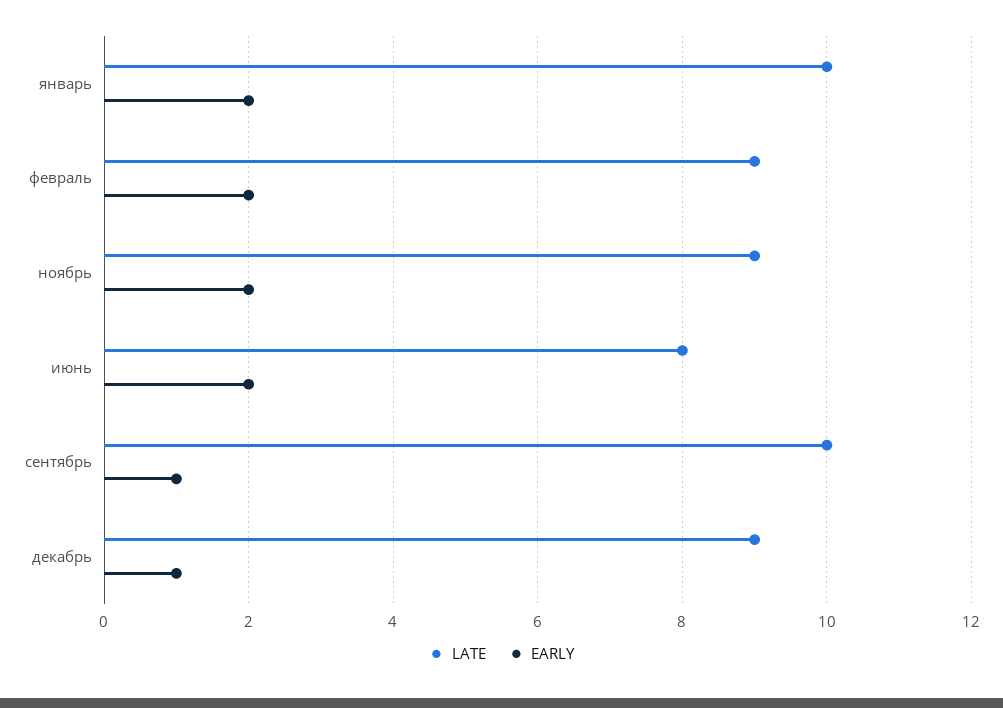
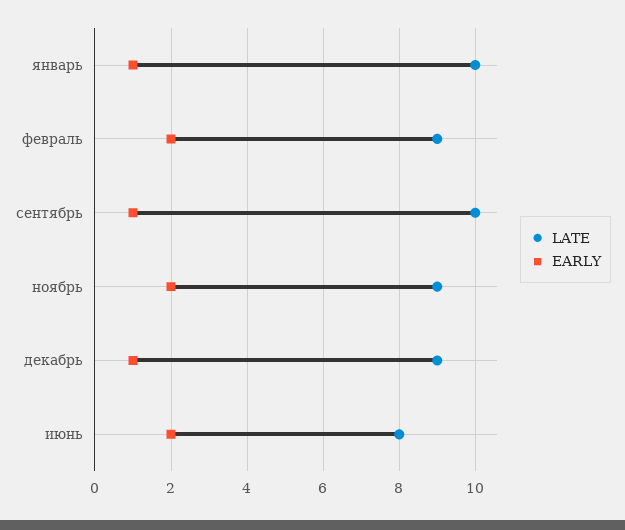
  {
    "LATE": {
      "январь": 10,
      "февраль": 9,
      "ноябрь": 9,
      "июнь": 8,
      "сентябрь": 10,
      "декабрь": 9
    },
    "EARLY": {
-     "январь": 2,
+     "январь": 1,
      "февраль": 2,
      "ноябрь": 2,
      "июнь": 2,
      "сентябрь": 1,
      "декабрь": 1
    }
  }

